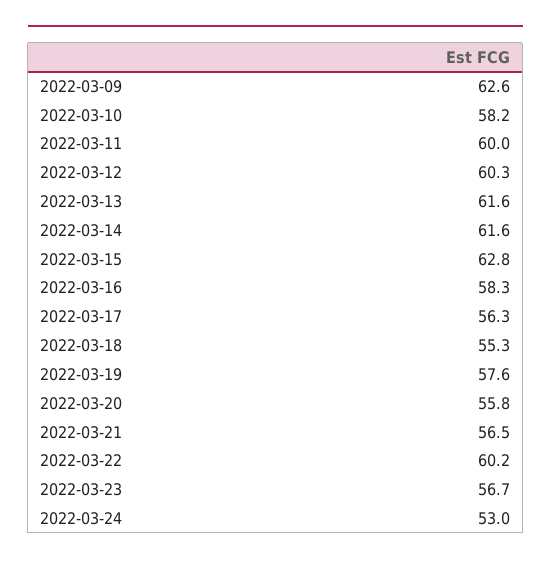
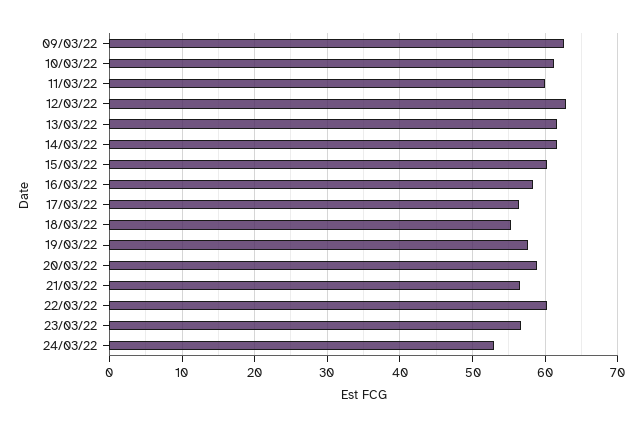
  {
    "2022-03-09": 62.6,
-   "2022-03-10": 58.2,
+   "2022-03-10": 61,
    "2022-03-11": 60,
-   "2022-03-12": 60.3,
+   "2022-03-12": 63,
    "2022-03-13": 61.6,
    "2022-03-14": 61.6,
-   "2022-03-15": 62.8,
+   "2022-03-15": 60,
    "2022-03-16": 58.3,
    "2022-03-17": 56.3,
    "2022-03-18": 55.3,
    "2022-03-19": 57.6,
-   "2022-03-20": 55.8,
+   "2022-03-20": 59,
    "2022-03-21": 56.5,
    "2022-03-22": 60.2,
    "2022-03-23": 56.7,
    "2022-03-24": 53
  }

